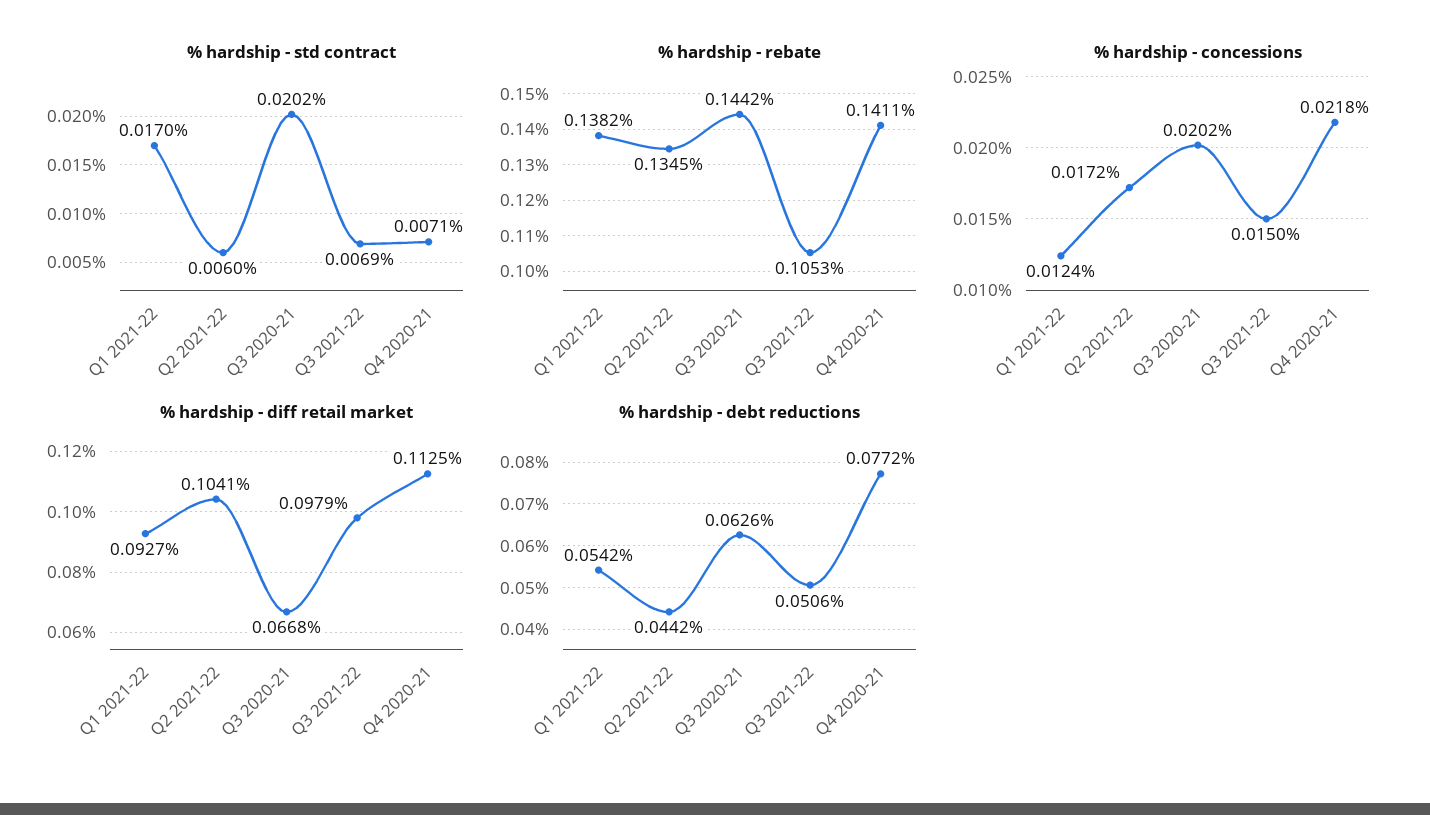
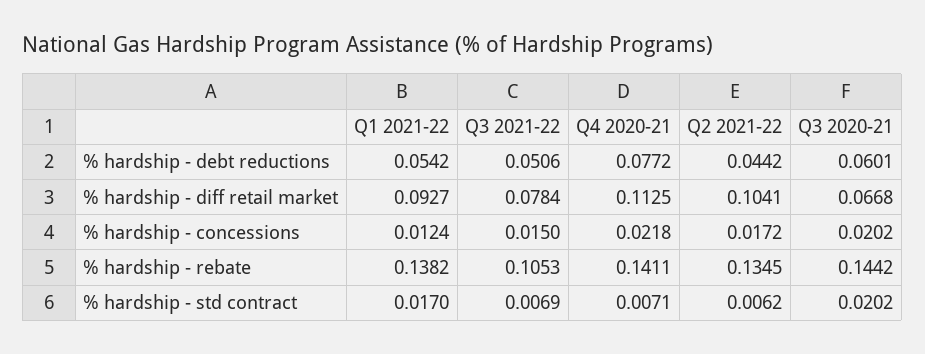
  {
    "% hardship - std contract": {
      "Q1 2021-22": 0.017,
-     "Q2 2021-22": 0.006,
+     "Q2 2021-22": 0.0062,
      "Q3 2020-21": 0.0202,
      "Q3 2021-22": 0.0069,
      "Q4 2020-21": 0.0071
    },
    "% hardship - rebate": {
      "Q1 2021-22": 0.1382,
      "Q2 2021-22": 0.1345,
      "Q3 2020-21": 0.1442,
      "Q3 2021-22": 0.1053,
      "Q4 2020-21": 0.1411
    },
    "% hardship - concessions": {
      "Q1 2021-22": 0.0124,
      "Q2 2021-22": 0.0172,
      "Q3 2020-21": 0.0202,
      "Q3 2021-22": 0.015,
      "Q4 2020-21": 0.0218
    },
    "% hardship - diff retail market": {
      "Q1 2021-22": 0.0927,
      "Q2 2021-22": 0.1041,
      "Q3 2020-21": 0.0668,
-     "Q3 2021-22": 0.0979,
+     "Q3 2021-22": 0.0784,
      "Q4 2020-21": 0.1125
    },
    "% hardship - debt reductions": {
      "Q1 2021-22": 0.0542,
      "Q2 2021-22": 0.0442,
-     "Q3 2020-21": 0.0626,
+     "Q3 2020-21": 0.0601,
      "Q3 2021-22": 0.0506,
      "Q4 2020-21": 0.0772
    }
  }

